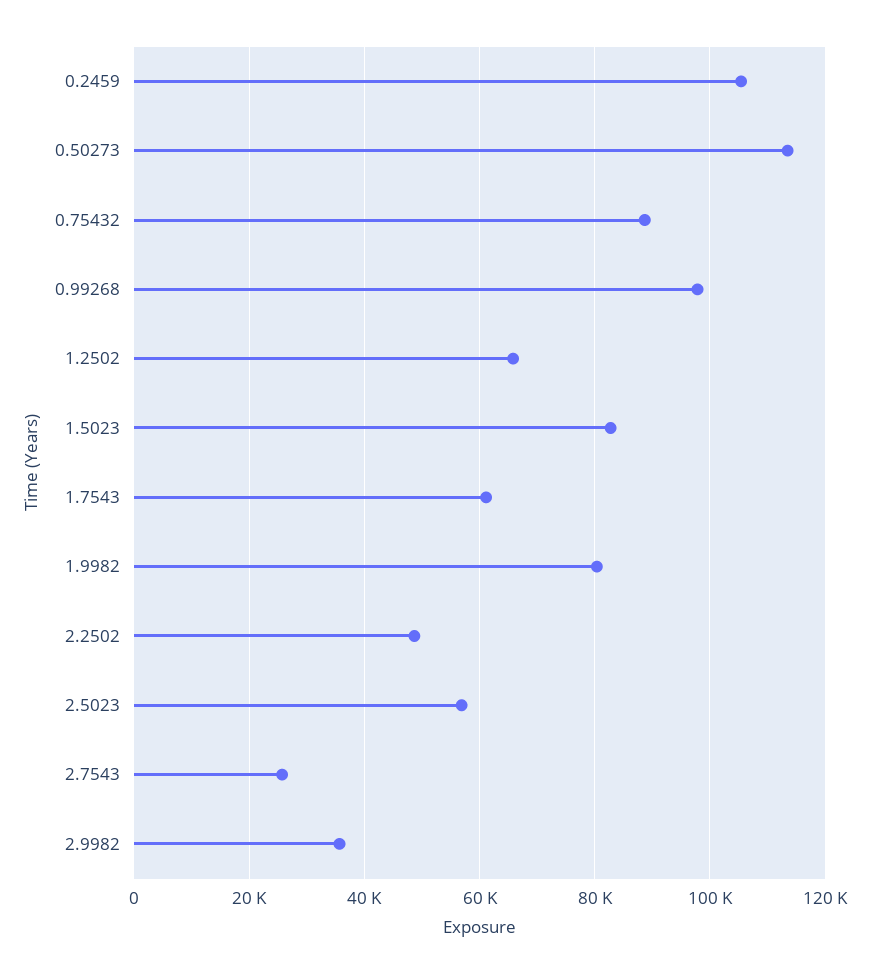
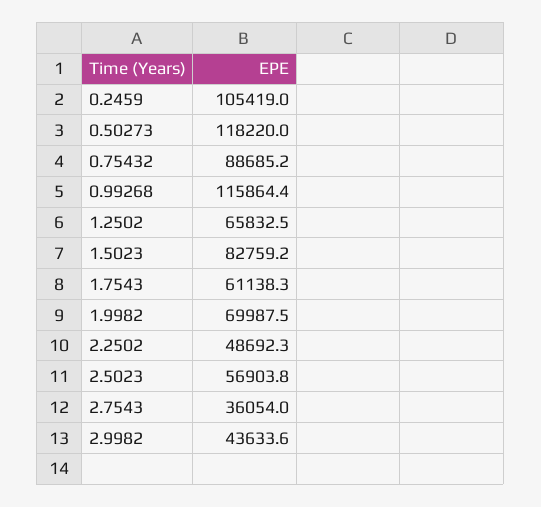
  {
    "0.2459": 105419,
-   "0.50273": 114000,
+   "0.50273": 118220,
    "0.75432": 88685.2,
-   "0.99268": 98000,
+   "0.99268": 115864.4,
    "1.2502": 65832.5,
    "1.5023": 82759.2,
    "1.7543": 61138.3,
-   "1.9982": 80000,
+   "1.9982": 69987.5,
    "2.2502": 48692.3,
    "2.5023": 56903.8,
-   "2.7543": 26000,
+   "2.7543": 36054,
-   "2.9982": 36000
+   "2.9982": 43633.6
  }

